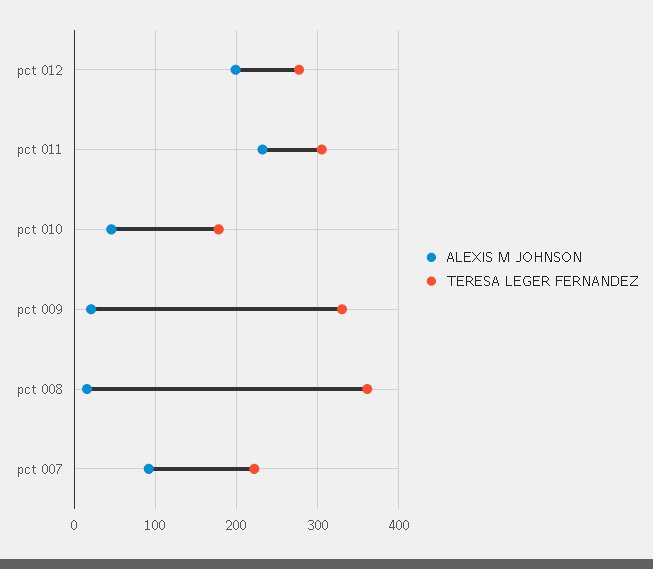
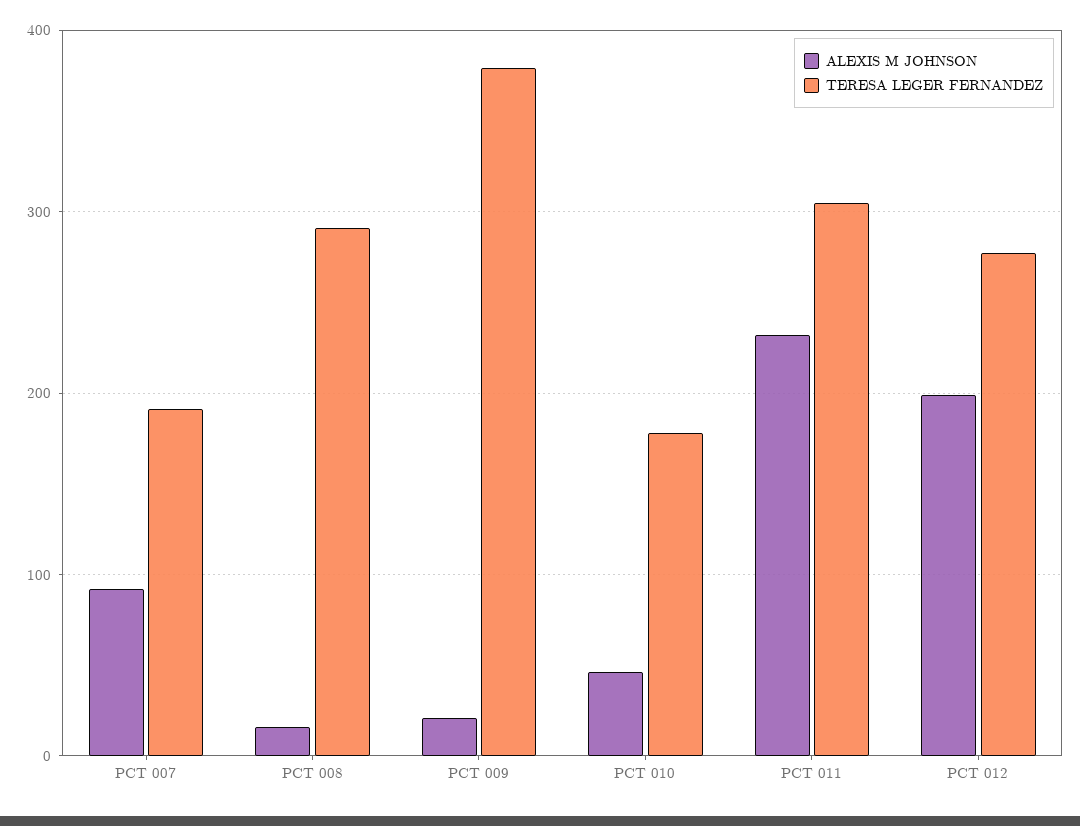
  {
    "ALEXIS M JOHNSON": {
      "pct 012": 200,
      "pct 011": 230,
      "pct 010": 50,
      "pct 009": 20,
      "pct 008": 20,
      "pct 007": 90
    },
    "TERESA LEGER FERNANDEZ": {
      "pct 012": 280,
      "pct 011": 310,
      "pct 010": 180,
-     "pct 009": 330,
+     "pct 009": 380,
-     "pct 008": 360,
+     "pct 008": 290,
-     "pct 007": 220
+     "pct 007": 190
    }
  }

